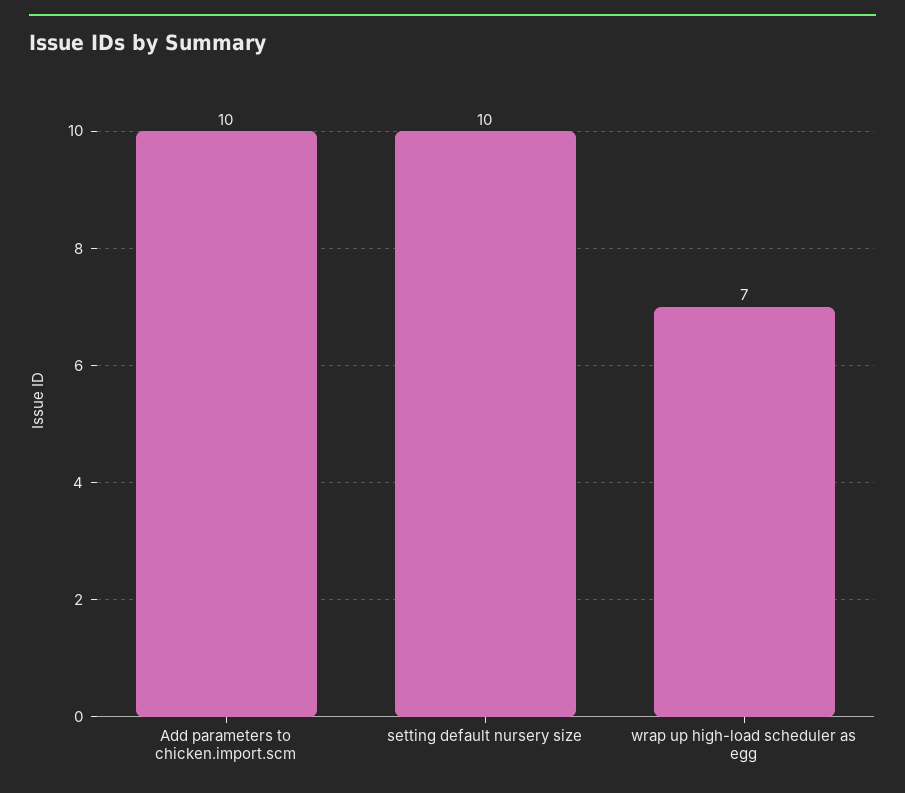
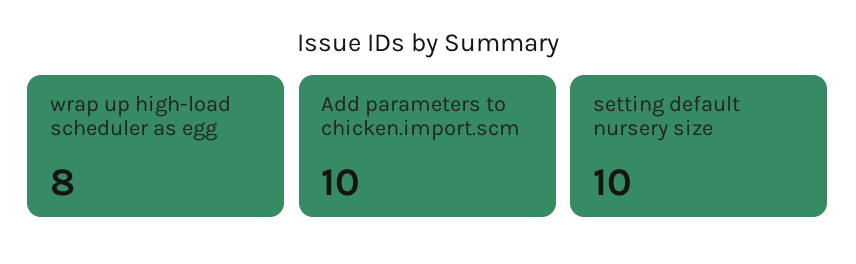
  {
    "Add parameters to chicken.import.scm": 10,
    "setting default nursery size": 10,
-   "wrap up high-load scheduler as egg": 7
+   "wrap up high-load scheduler as egg": 8
  }

